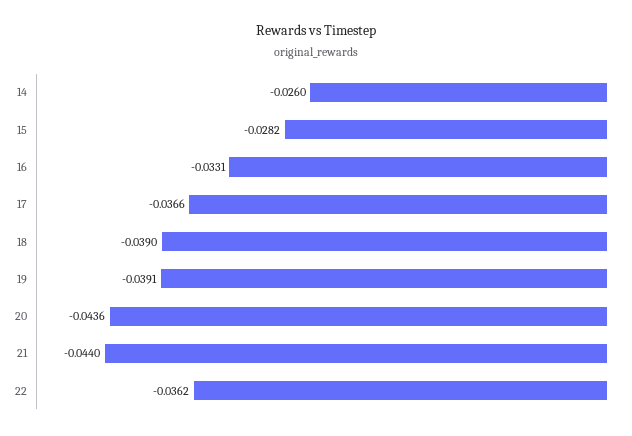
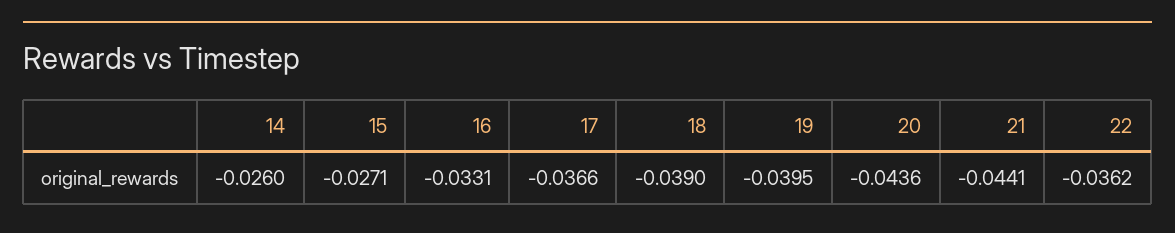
  {
    "14": -0.026,
-   "15": -0.0282,
+   "15": -0.0271,
    "16": -0.0331,
    "17": -0.0366,
    "18": -0.039,
-   "19": -0.0391,
+   "19": -0.0395,
    "20": -0.0436,
-   "21": -0.044,
+   "21": -0.0441,
    "22": -0.0362
  }

